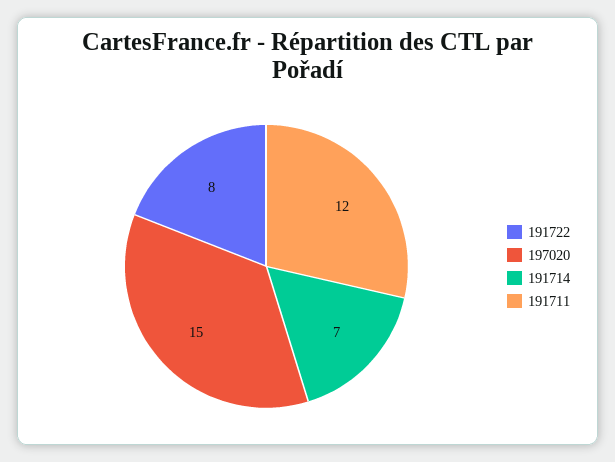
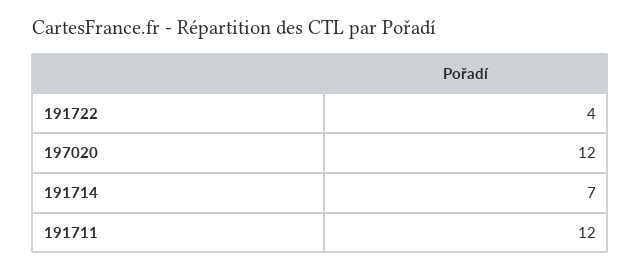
  {
-   "191722": 8,
+   "191722": 4,
-   "197020": 15,
+   "197020": 12,
    "191714": 7,
    "191711": 12
  }

